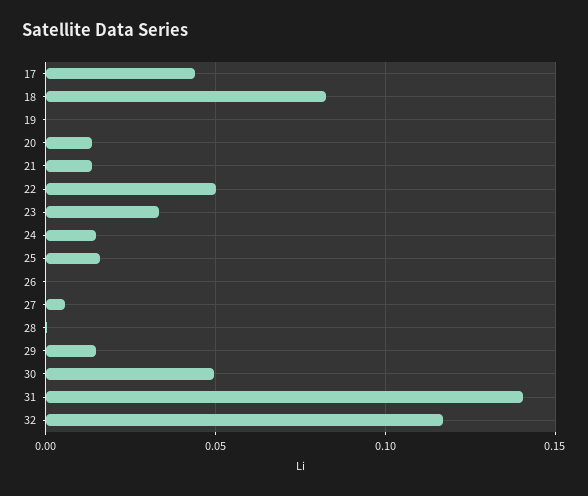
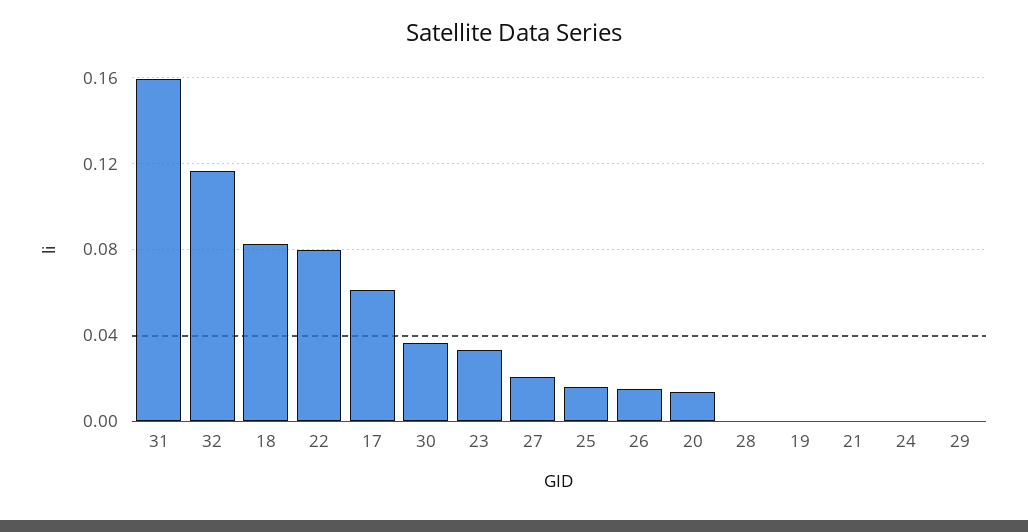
  {
-   "17": 0.045,
+   "17": 0.06,
    "18": 0.085,
    "19": 0,
    "20": 0.015,
-   "21": 0.015,
+   "21": 0,
-   "22": 0.05,
+   "22": 0.08,
    "23": 0.035,
-   "24": 0.015,
+   "24": 0,
    "25": 0.015,
-   "26": 0,
+   "26": 0.015,
-   "27": 0.005,
+   "27": 0.02,
    "28": 0,
-   "29": 0.015,
+   "29": 0,
-   "30": 0.05,
+   "30": 0.035,
-   "31": 0.14,
+   "31": 0.16,
    "32": 0.115
  }

